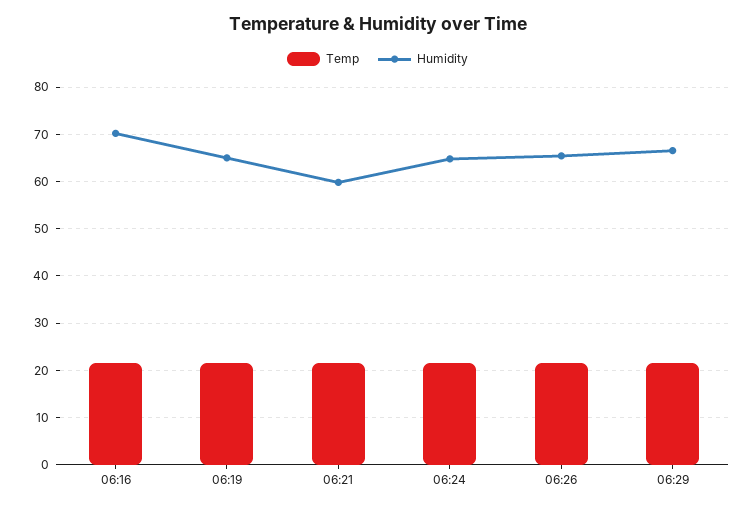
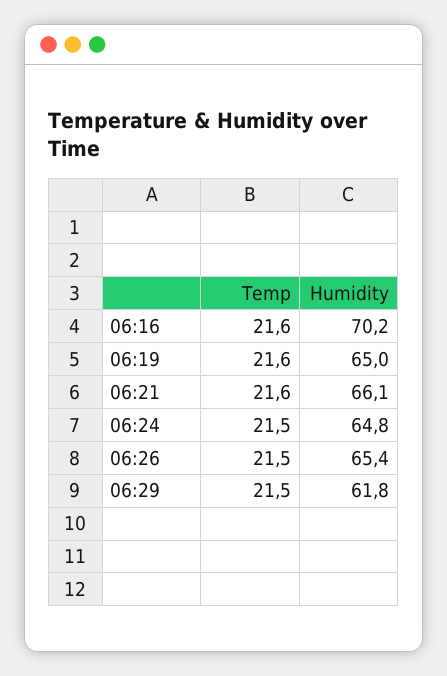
  {
    "Temp": {
      "06:16": 21.6,
      "06:19": 21.6,
      "06:21": 21.6,
      "06:24": 21.5,
      "06:26": 21.5,
      "06:29": 21.5
    },
    "Humidity": {
      "06:16": 70.2,
      "06:19": 65,
-     "06:21": 60,
+     "06:21": 66.1,
      "06:24": 64.8,
      "06:26": 65.4,
-     "06:29": 66
+     "06:29": 61.8
    }
  }

